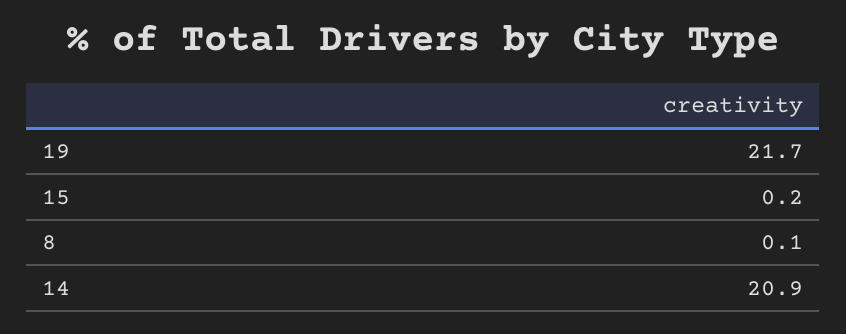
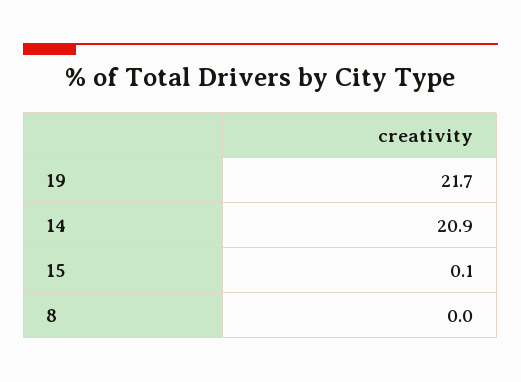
  {
    "19": 21.7,
-   "15": 0.2,
+   "15": 0.1,
-   "8": 0.1,
+   "8": 0,
    "14": 20.9
  }

